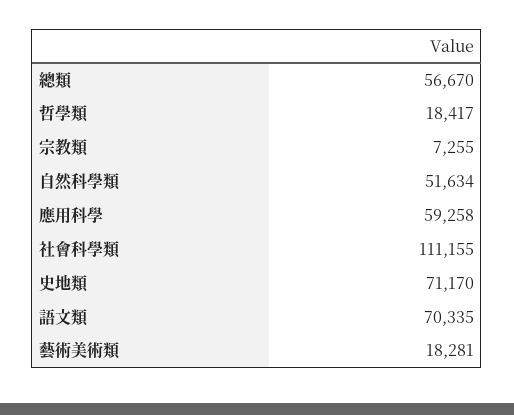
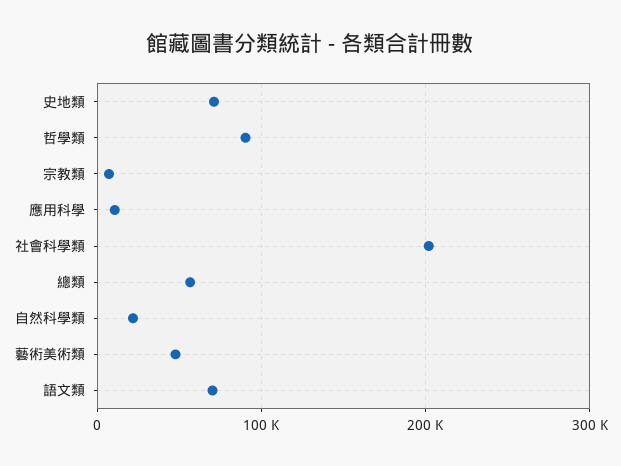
  {
    "總類": 56670,
-   "哲學類": 18417,
+   "哲學類": 90000,
    "宗教類": 7255,
-   "自然科學類": 51634,
+   "自然科學類": 20000,
-   "應用科學": 59258,
+   "應用科學": 10000,
-   "社會科學類": 111155,
+   "社會科學類": 200000,
    "史地類": 71170,
    "語文類": 70335,
-   "藝術美術類": 18281
+   "藝術美術類": 50000
  }

